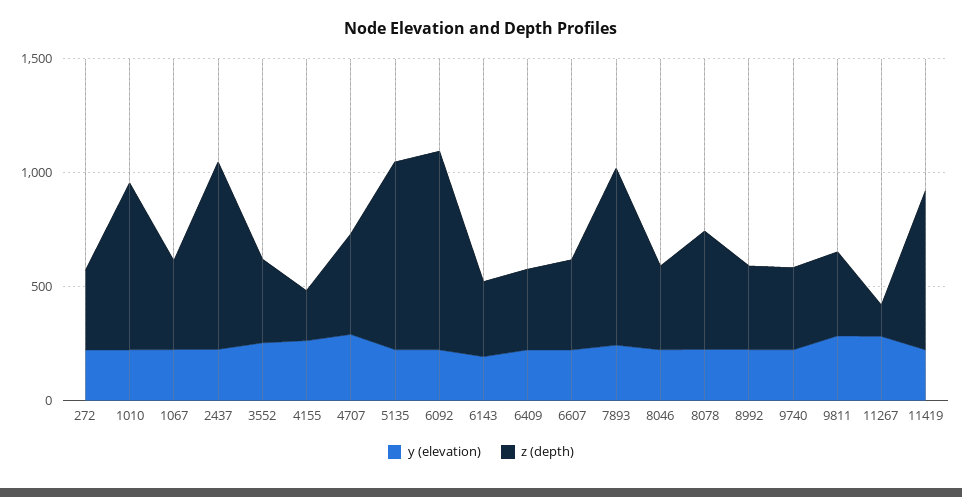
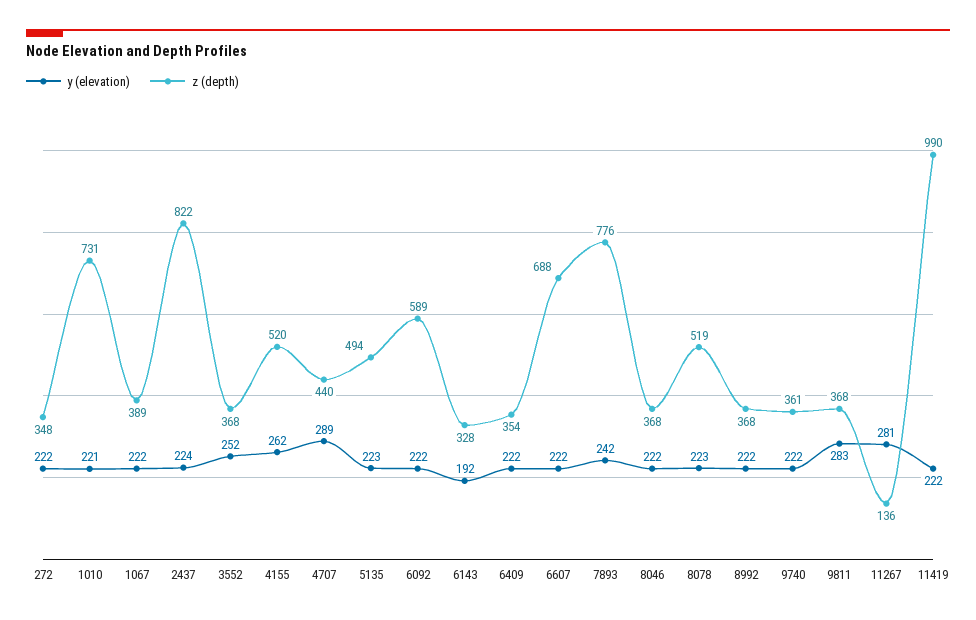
  {
    "y (elevation)": {
      "272": 222,
      "1010": 221,
      "1067": 222,
      "2437": 224,
      "3552": 252,
      "4155": 262,
      "4707": 289,
      "5135": 223,
      "6092": 222,
      "6143": 192,
      "6409": 222,
      "6607": 222,
      "7893": 242,
      "8046": 222,
      "8078": 223,
      "8992": 222,
      "9740": 222,
      "9811": 283,
      "11267": 281,
      "11419": 222
    },
    "z (depth)": {
      "272": 348,
      "1010": 731,
      "1067": 389,
      "2437": 822,
      "3552": 368,
-     "4155": 200,
+     "4155": 520,
      "4707": 440,
-     "5135": 800,
+     "5135": 494,
-     "6092": 900,
+     "6092": 589,
      "6143": 328,
      "6409": 354,
-     "6607": 400,
+     "6607": 688,
      "7893": 776,
      "8046": 368,
      "8078": 519,
      "8992": 368,
      "9740": 361,
      "9811": 368,
      "11267": 136,
-     "11419": 700
+     "11419": 990
    }
  }

